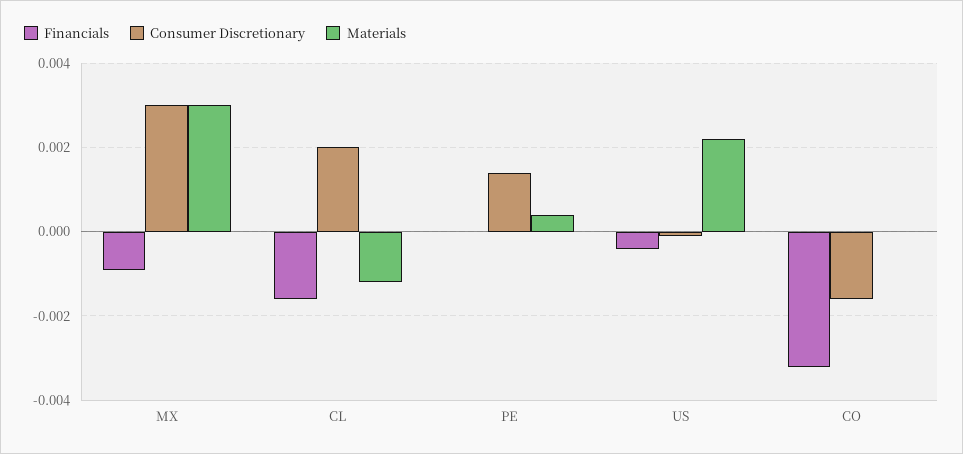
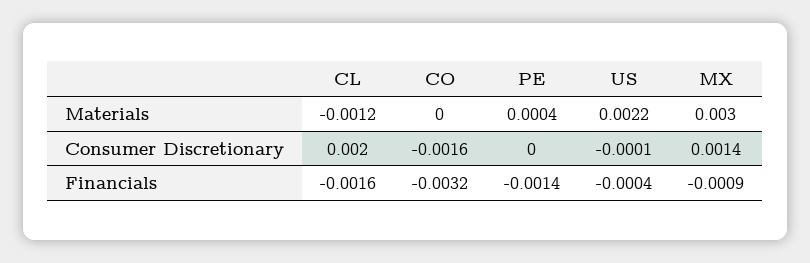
  {
    "Financials": {
      "MX": -0.0009,
      "CL": -0.0016,
-     "PE": 0,
+     "PE": -0.0014,
      "US": -0.0004,
      "CO": -0.0032
    },
    "Consumer Discretionary": {
-     "MX": 0.003,
+     "MX": 0.0014,
      "CL": 0.002,
-     "PE": 0.0015,
+     "PE": 0,
      "US": -0.0001,
      "CO": -0.0016
    },
    "Materials": {
      "MX": 0.003,
      "CL": -0.0012,
      "PE": 0.0004,
      "US": 0.0022,
      "CO": 0
    }
  }

